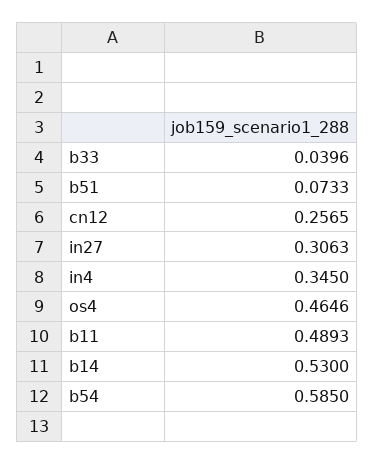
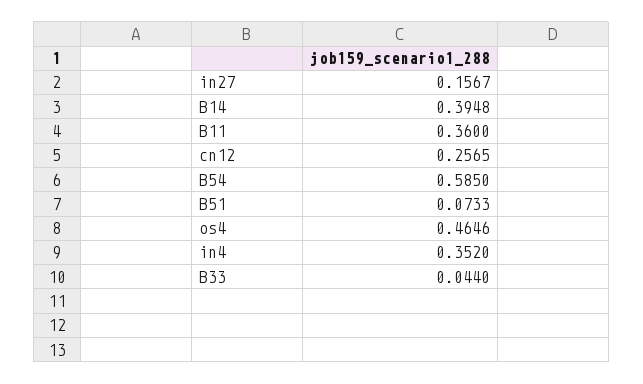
  {
-   "b33": 0.0396,
+   "b33": 0.044,
    "b51": 0.0733,
    "cn12": 0.2565,
-   "in27": 0.3063,
+   "in27": 0.1567,
-   "in4": 0.345,
+   "in4": 0.352,
    "os4": 0.4646,
-   "b11": 0.4893,
+   "b11": 0.36,
-   "b14": 0.53,
+   "b14": 0.3948,
    "b54": 0.585
  }

